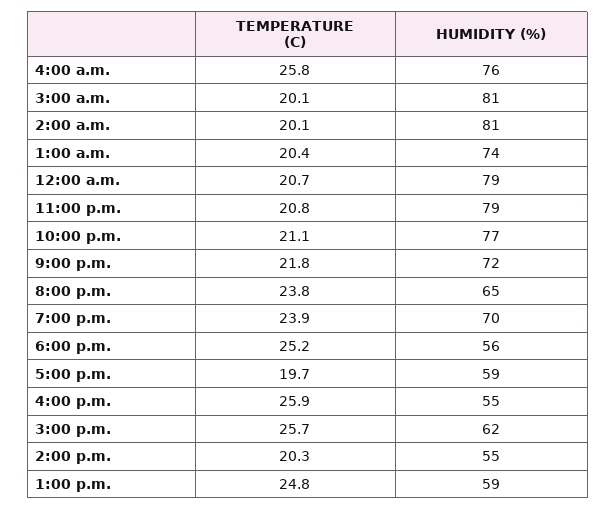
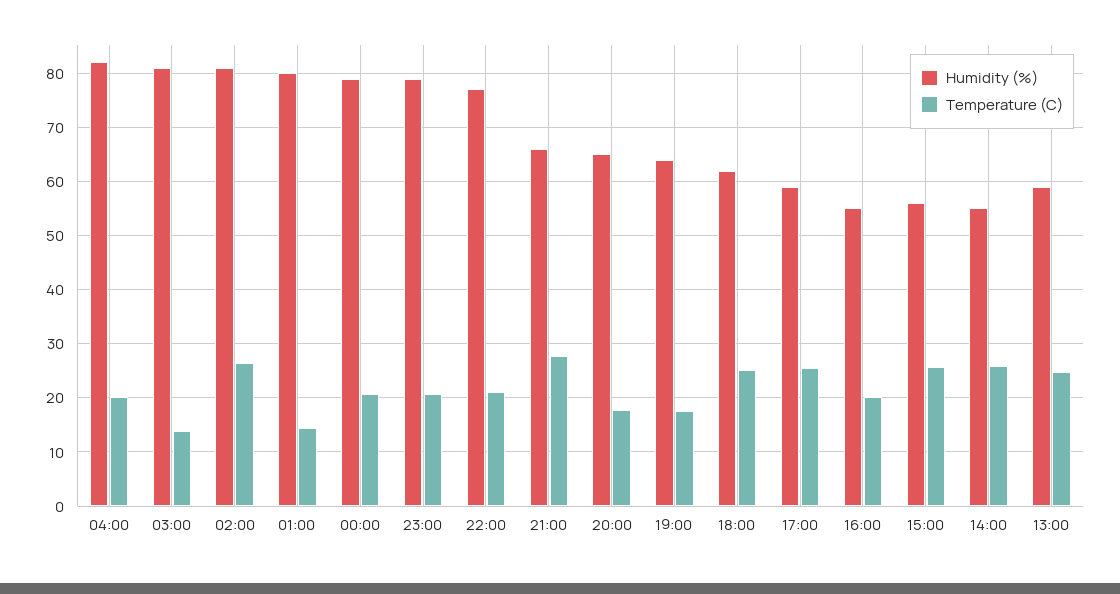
  {
    "TEMPERATURE (C)": {
-     "4:00 a.m.": 25.8,
+     "4:00 a.m.": 20,
-     "3:00 a.m.": 20.1,
+     "3:00 a.m.": 14,
-     "2:00 a.m.": 20.1,
+     "2:00 a.m.": 26,
-     "1:00 a.m.": 20.4,
+     "1:00 a.m.": 14,
      "12:00 a.m.": 20.7,
      "11:00 p.m.": 20.8,
      "10:00 p.m.": 21.1,
-     "9:00 p.m.": 21.8,
+     "9:00 p.m.": 28,
-     "8:00 p.m.": 23.8,
+     "8:00 p.m.": 18,
-     "7:00 p.m.": 23.9,
+     "7:00 p.m.": 18,
      "6:00 p.m.": 25.2,
-     "5:00 p.m.": 19.7,
+     "5:00 p.m.": 26,
-     "4:00 p.m.": 25.9,
+     "4:00 p.m.": 20,
      "3:00 p.m.": 25.7,
-     "2:00 p.m.": 20.3,
+     "2:00 p.m.": 26,
      "1:00 p.m.": 24.8
    },
    "HUMIDITY (%)": {
-     "4:00 a.m.": 76,
+     "4:00 a.m.": 82,
      "3:00 a.m.": 81,
      "2:00 a.m.": 81,
-     "1:00 a.m.": 74,
+     "1:00 a.m.": 80,
      "12:00 a.m.": 79,
      "11:00 p.m.": 79,
      "10:00 p.m.": 77,
-     "9:00 p.m.": 72,
+     "9:00 p.m.": 66,
      "8:00 p.m.": 65,
-     "7:00 p.m.": 70,
+     "7:00 p.m.": 64,
-     "6:00 p.m.": 56,
+     "6:00 p.m.": 62,
      "5:00 p.m.": 59,
      "4:00 p.m.": 55,
-     "3:00 p.m.": 62,
+     "3:00 p.m.": 56,
      "2:00 p.m.": 55,
      "1:00 p.m.": 59
    }
  }

